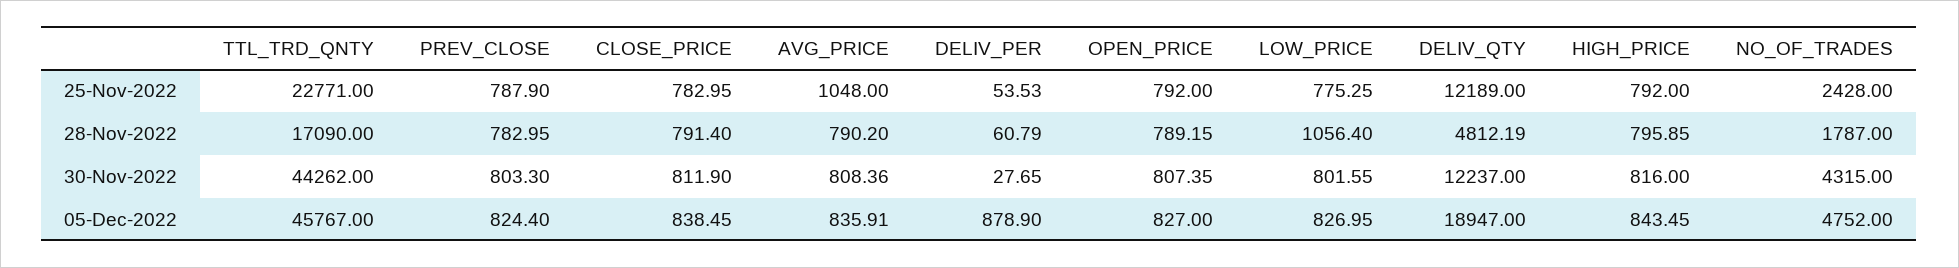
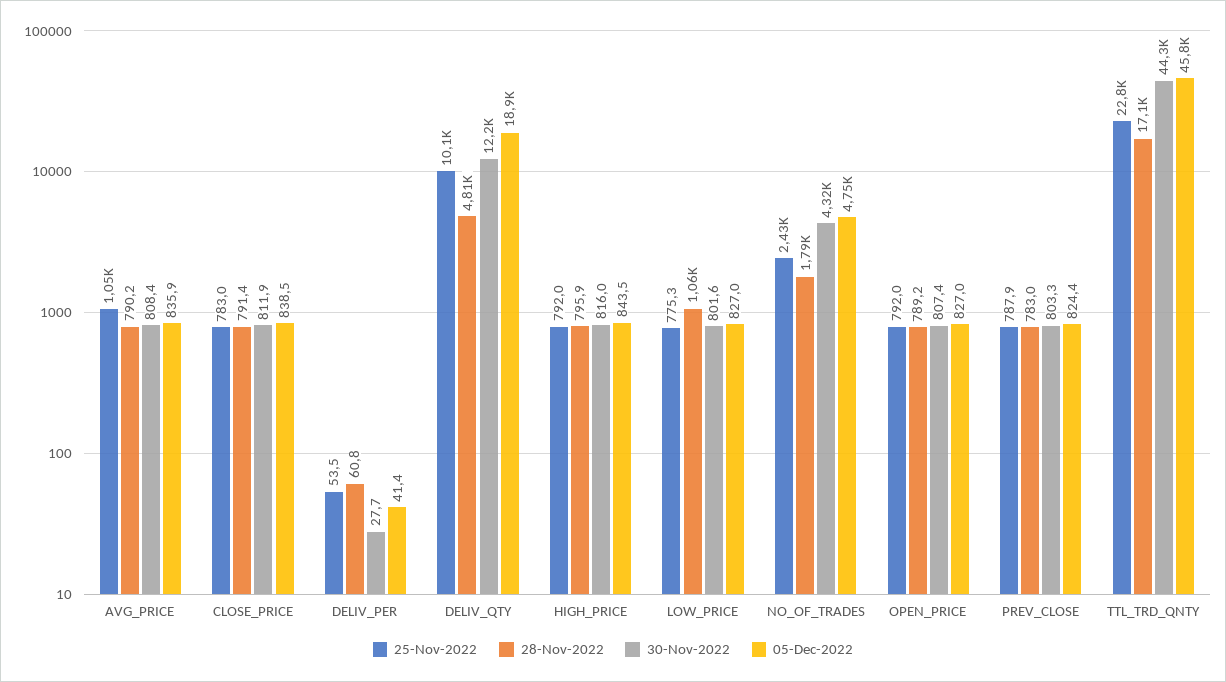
  {
    "25-Nov-2022": {
      "TTL_TRD_QNTY": 22771,
      "PREV_CLOSE": 787.9,
      "CLOSE_PRICE": 782.95,
      "AVG_PRICE": 1048,
      "DELIV_PER": 53.53,
      "OPEN_PRICE": 792,
      "LOW_PRICE": 775.25,
-     "DELIV_QTY": 12189,
+     "DELIV_QTY": 10100,
      "HIGH_PRICE": 792,
      "NO_OF_TRADES": 2428
    },
    "28-Nov-2022": {
      "TTL_TRD_QNTY": 17090,
      "PREV_CLOSE": 782.95,
      "CLOSE_PRICE": 791.4,
      "AVG_PRICE": 790.2,
      "DELIV_PER": 60.79,
      "OPEN_PRICE": 789.15,
      "LOW_PRICE": 1056.4,
      "DELIV_QTY": 4812.19,
      "HIGH_PRICE": 795.85,
      "NO_OF_TRADES": 1787
    },
    "30-Nov-2022": {
      "TTL_TRD_QNTY": 44262,
      "PREV_CLOSE": 803.3,
      "CLOSE_PRICE": 811.9,
      "AVG_PRICE": 808.36,
      "DELIV_PER": 27.65,
      "OPEN_PRICE": 807.35,
      "LOW_PRICE": 801.55,
      "DELIV_QTY": 12237,
      "HIGH_PRICE": 816,
      "NO_OF_TRADES": 4315
    },
    "05-Dec-2022": {
      "TTL_TRD_QNTY": 45767,
      "PREV_CLOSE": 824.4,
      "CLOSE_PRICE": 838.45,
      "AVG_PRICE": 835.91,
-     "DELIV_PER": 878.9,
+     "DELIV_PER": 41.4,
      "OPEN_PRICE": 827,
      "LOW_PRICE": 826.95,
      "DELIV_QTY": 18947,
      "HIGH_PRICE": 843.45,
      "NO_OF_TRADES": 4752
    }
  }

